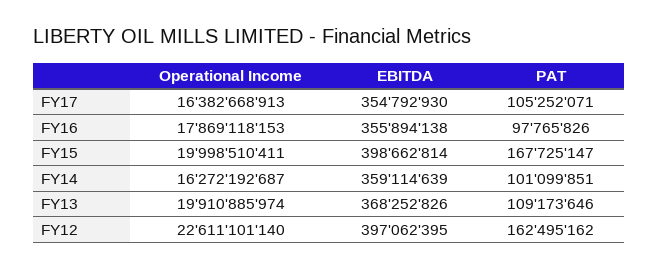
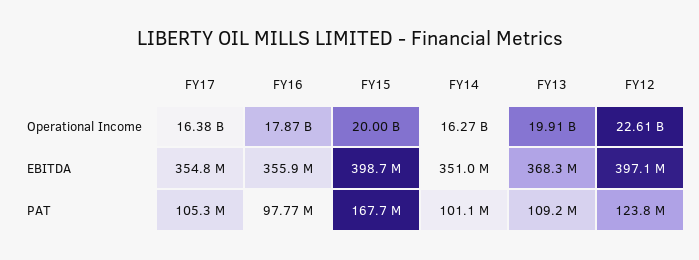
  {
    "Operational Income": {
      "FY17": 16382668913,
      "FY16": 17869118153,
      "FY15": 19998510411,
      "FY14": 16272192687,
      "FY13": 19910885974,
      "FY12": 22611101140
    },
    "EBITDA": {
      "FY17": 354792930,
      "FY16": 355894138,
      "FY15": 398662814,
-     "FY14": 359114639,
+     "FY14": 351000000,
      "FY13": 368252826,
      "FY12": 397062395
    },
    "PAT": {
      "FY17": 105252071,
      "FY16": 97765826,
      "FY15": 167725147,
      "FY14": 101099851,
      "FY13": 109173646,
-     "FY12": 162495162
+     "FY12": 123800000
    }
  }

